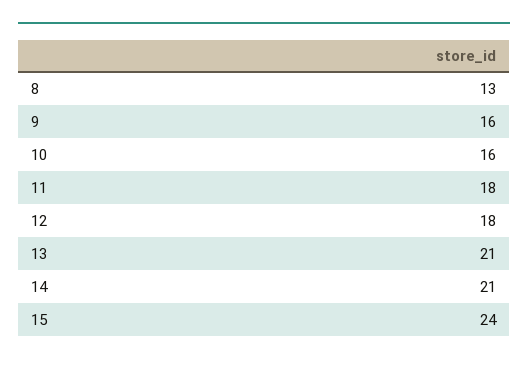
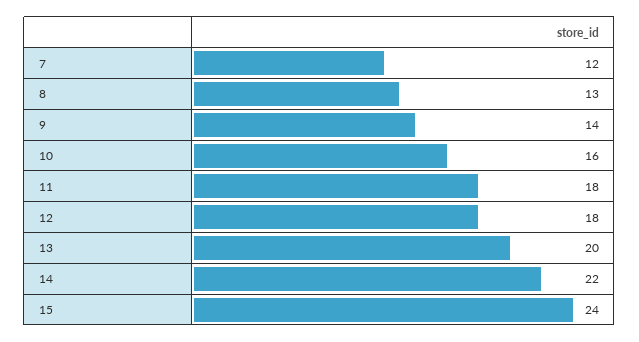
  {
    "8": 13,
-   "9": 16,
+   "9": 14,
    "10": 16,
    "11": 18,
    "12": 18,
-   "13": 21,
+   "13": 20,
-   "14": 21,
+   "14": 22,
-   "15": 24
+   "15": 24,
+   "7": 12
  }

